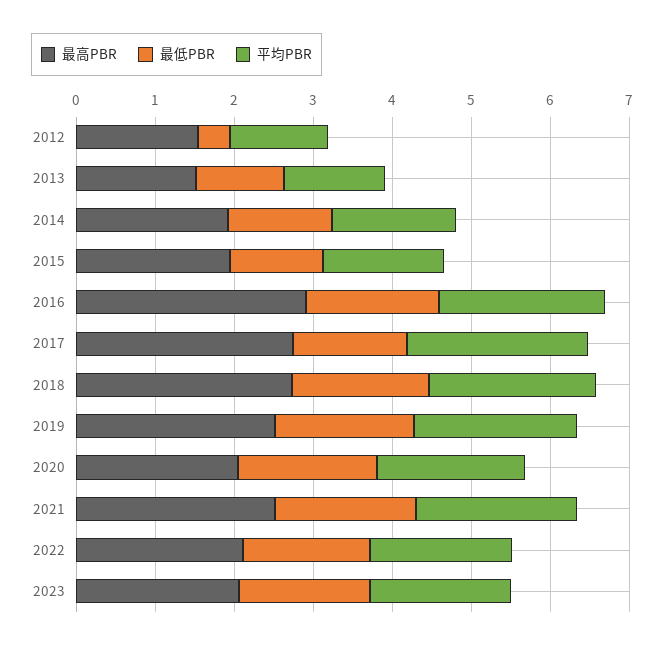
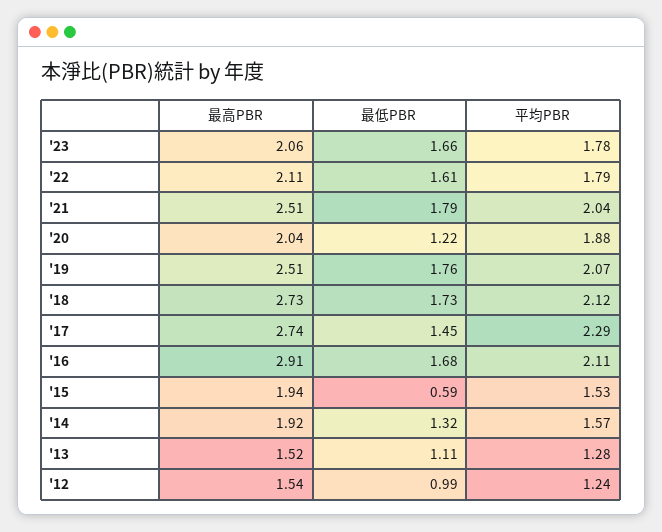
  {
    "最高PBR": {
      "2012": 1.54,
      "2013": 1.52,
      "2014": 1.92,
      "2015": 1.94,
      "2016": 2.91,
      "2017": 2.74,
      "2018": 2.73,
      "2019": 2.51,
      "2020": 2.04,
      "2021": 2.51,
      "2022": 2.11,
      "2023": 2.06
    },
    "最低PBR": {
-     "2012": 0.4,
+     "2012": 0.99,
      "2013": 1.11,
      "2014": 1.32,
-     "2015": 1.2,
+     "2015": 0.59,
      "2016": 1.68,
      "2017": 1.45,
      "2018": 1.73,
      "2019": 1.76,
-     "2020": 1.8,
+     "2020": 1.22,
      "2021": 1.79,
      "2022": 1.61,
      "2023": 1.66
    },
    "平均PBR": {
      "2012": 1.24,
      "2013": 1.28,
      "2014": 1.57,
      "2015": 1.53,
      "2016": 2.11,
      "2017": 2.29,
      "2018": 2.12,
      "2019": 2.07,
      "2020": 1.88,
      "2021": 2.04,
      "2022": 1.79,
      "2023": 1.78
    }
  }

